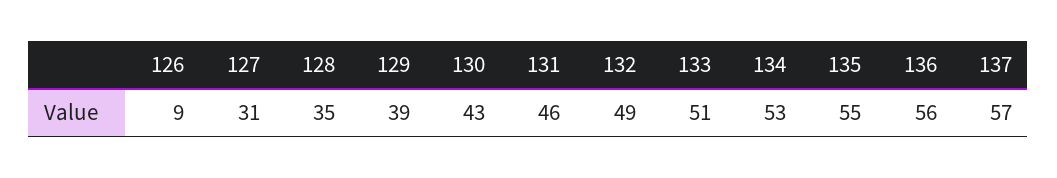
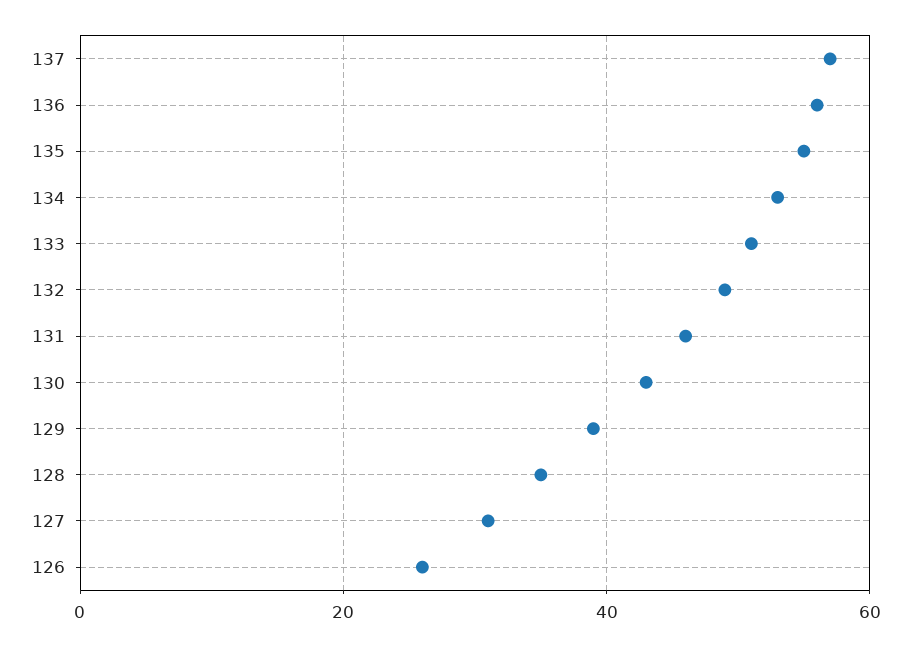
  {
-   "126": 9,
+   "126": 25,
    "127": 31,
    "128": 35,
    "129": 39,
    "130": 43,
    "131": 46,
    "132": 49,
    "133": 51,
    "134": 53,
    "135": 55,
    "136": 56,
    "137": 57
  }

